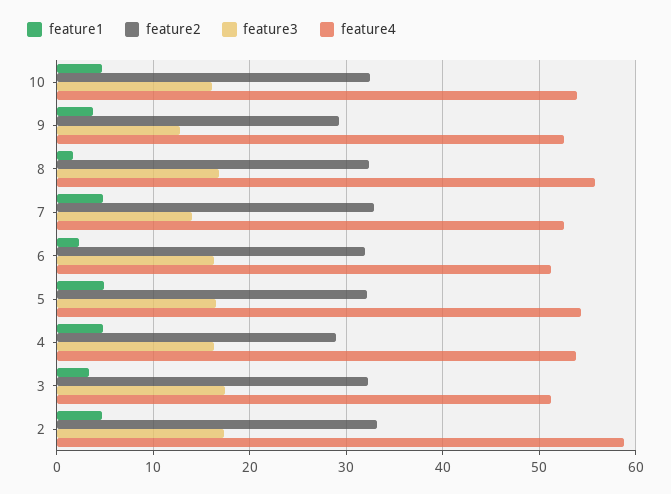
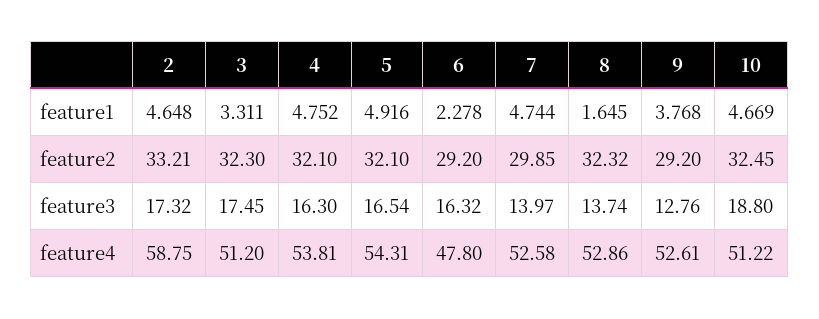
  {
    "feature1": {
      "10": 4.669,
      "9": 3.768,
      "8": 1.645,
      "7": 4.744,
      "6": 2.278,
      "5": 4.916,
      "4": 4.752,
      "3": 3.311,
      "2": 4.648
    },
    "feature2": {
      "10": 32.45,
      "9": 29.2,
      "8": 32.32,
-     "7": 33,
+     "7": 29.85,
-     "6": 32,
+     "6": 29.2,
      "5": 32.1,
-     "4": 29,
+     "4": 32.1,
      "3": 32.3,
      "2": 33.21
    },
    "feature3": {
-     "10": 16,
+     "10": 18.8,
      "9": 12.76,
-     "8": 17,
+     "8": 13.74,
      "7": 13.97,
      "6": 16.32,
      "5": 16.54,
      "4": 16.3,
      "3": 17.45,
      "2": 17.32
    },
    "feature4": {
-     "10": 54,
+     "10": 51.22,
      "9": 52.61,
-     "8": 56,
+     "8": 52.86,
      "7": 52.58,
-     "6": 51,
+     "6": 47.8,
      "5": 54.31,
      "4": 53.81,
      "3": 51.2,
      "2": 58.75
    }
  }

